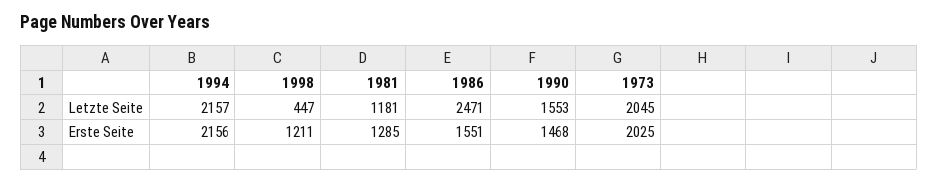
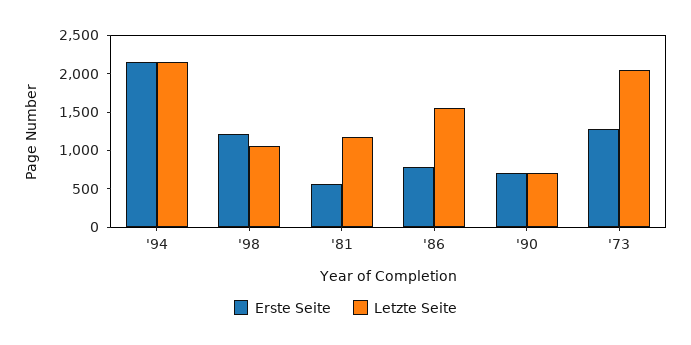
  {
    "Letzte Seite": {
      "1994": 2157,
-     "1998": 447,
+     "1998": 1000,
      "1981": 1181,
-     "1986": 2471,
+     "1986": 1500,
-     "1990": 1553,
+     "1990": 750,
      "1973": 2045
    },
    "Erste Seite": {
      "1994": 2156,
      "1998": 1211,
-     "1981": 1285,
+     "1981": 500,
-     "1986": 1551,
+     "1986": 750,
-     "1990": 1468,
+     "1990": 750,
-     "1973": 2025
+     "1973": 1250
    }
  }

